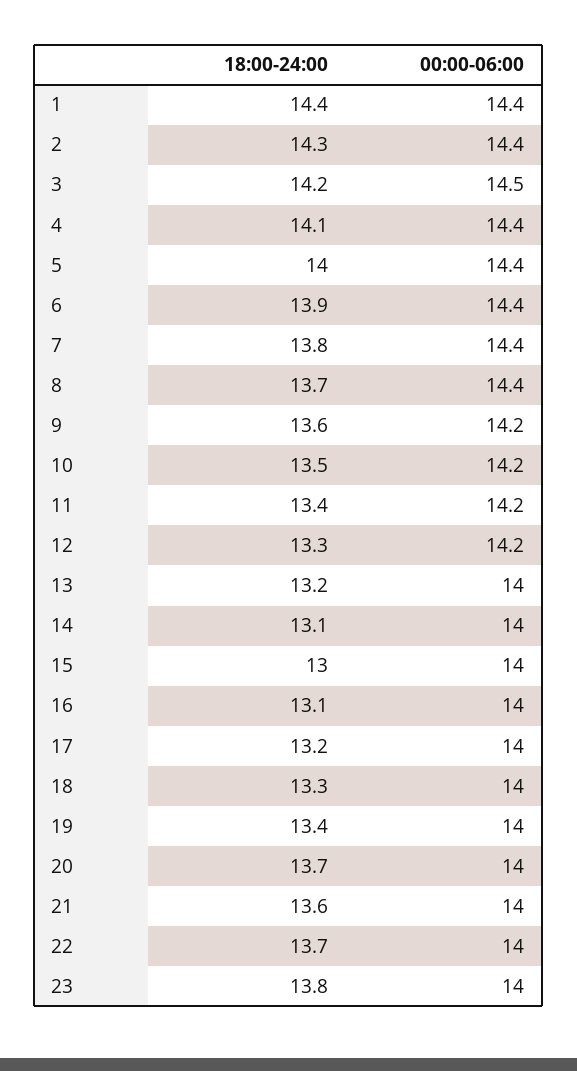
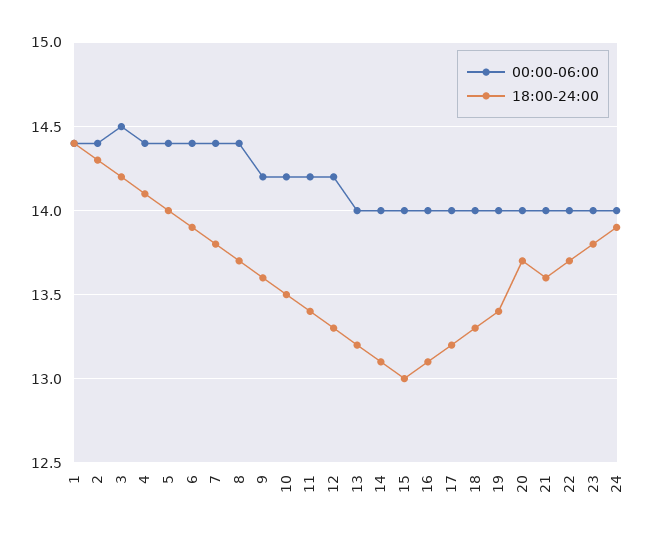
  {
    "18:00-24:00": {
      "1": 14.4,
      "2": 14.3,
      "3": 14.2,
      "4": 14.1,
      "5": 14,
      "6": 13.9,
      "7": 13.8,
      "8": 13.7,
      "9": 13.6,
      "10": 13.5,
      "11": 13.4,
      "12": 13.3,
      "13": 13.2,
      "14": 13.1,
      "15": 13,
      "16": 13.1,
      "17": 13.2,
      "18": 13.3,
      "19": 13.4,
      "20": 13.7,
      "21": 13.6,
      "22": 13.7,
-     "23": 13.8
+     "23": 13.8,
+     "24": 13.9
    },
    "00:00-06:00": {
      "1": 14.4,
      "2": 14.4,
      "3": 14.5,
      "4": 14.4,
      "5": 14.4,
      "6": 14.4,
      "7": 14.4,
      "8": 14.4,
      "9": 14.2,
      "10": 14.2,
      "11": 14.2,
      "12": 14.2,
      "13": 14,
      "14": 14,
      "15": 14,
      "16": 14,
      "17": 14,
      "18": 14,
      "19": 14,
      "20": 14,
      "21": 14,
      "22": 14,
-     "23": 14
+     "23": 14,
+     "24": 14
    }
  }

